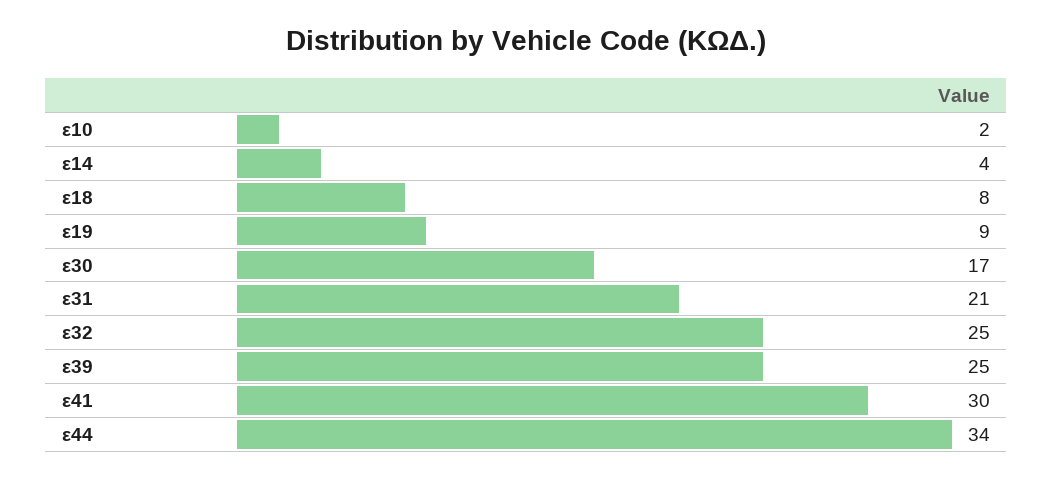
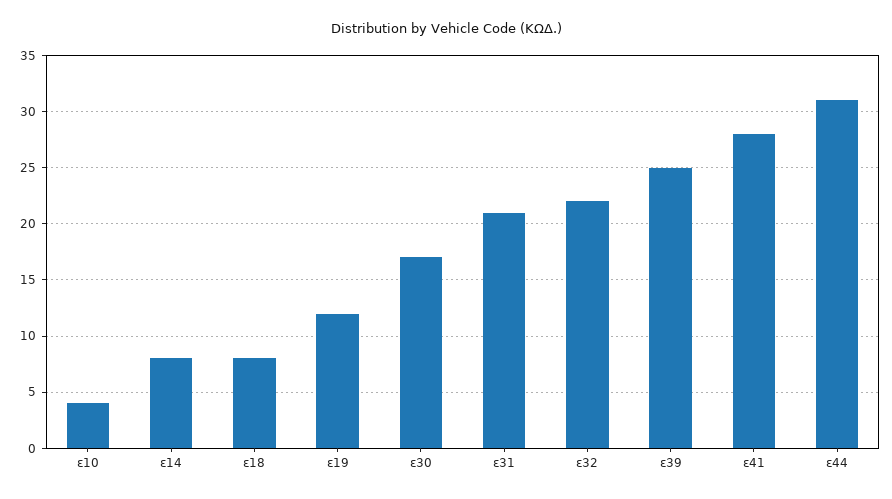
  {
-   "ε10": 2,
+   "ε10": 4,
-   "ε14": 4,
+   "ε14": 8,
    "ε18": 8,
-   "ε19": 9,
+   "ε19": 12,
    "ε30": 17,
    "ε31": 21,
-   "ε32": 25,
+   "ε32": 22,
    "ε39": 25,
-   "ε41": 30,
+   "ε41": 28,
-   "ε44": 34
+   "ε44": 31
  }

